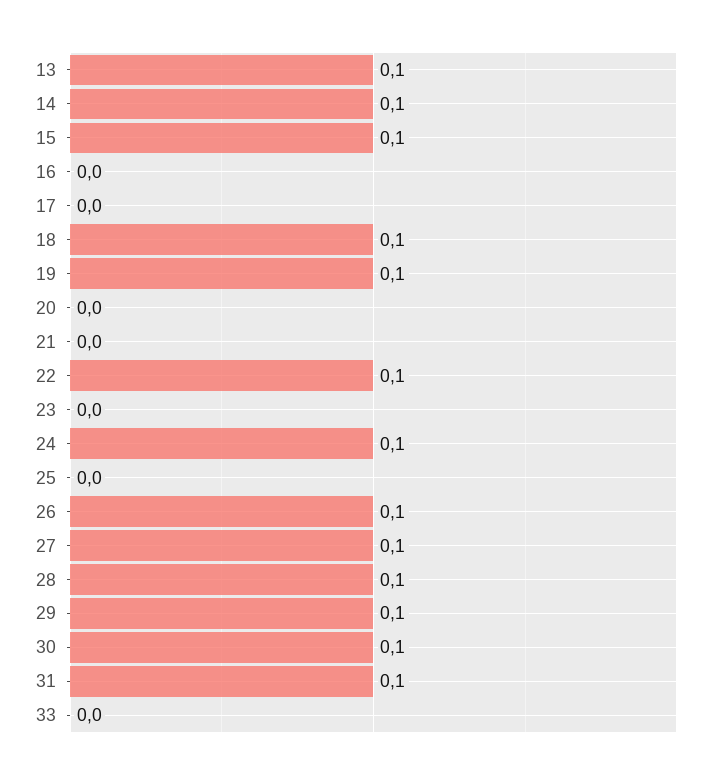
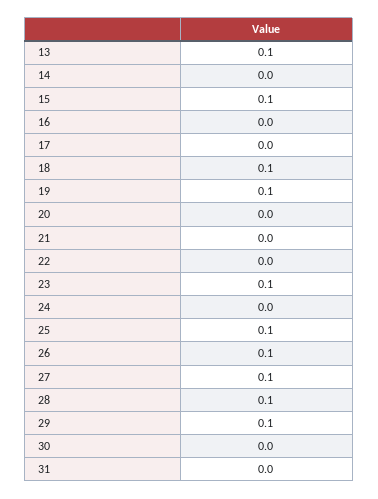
  {
    "13": 0.1,
-   "14": 0.1,
+   "14": 0,
    "15": 0.1,
    "16": 0,
    "17": 0,
    "18": 0.1,
    "19": 0.1,
    "20": 0,
    "21": 0,
-   "22": 0.1,
+   "22": 0,
-   "23": 0,
+   "23": 0.1,
-   "24": 0.1,
+   "24": 0,
-   "25": 0,
+   "25": 0.1,
    "26": 0.1,
    "27": 0.1,
    "28": 0.1,
    "29": 0.1,
-   "30": 0.1,
+   "30": 0,
-   "31": 0.1,
+   "31": 0
-   "33": 0
  }

